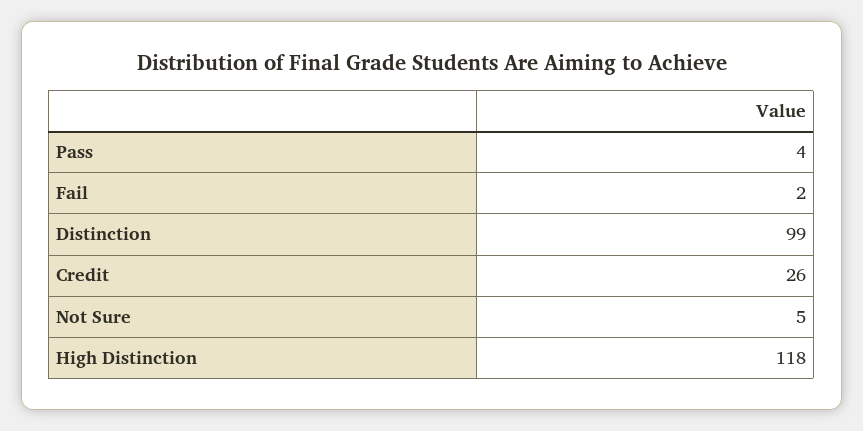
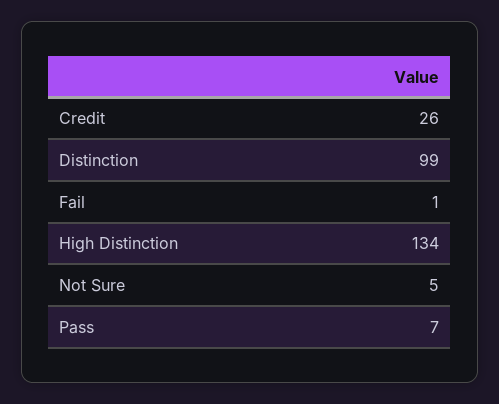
  {
-   "Pass": 4,
+   "Pass": 7,
-   "Fail": 2,
+   "Fail": 1,
    "Distinction": 99,
    "Credit": 26,
    "Not Sure": 5,
-   "High Distinction": 118
+   "High Distinction": 134
  }

